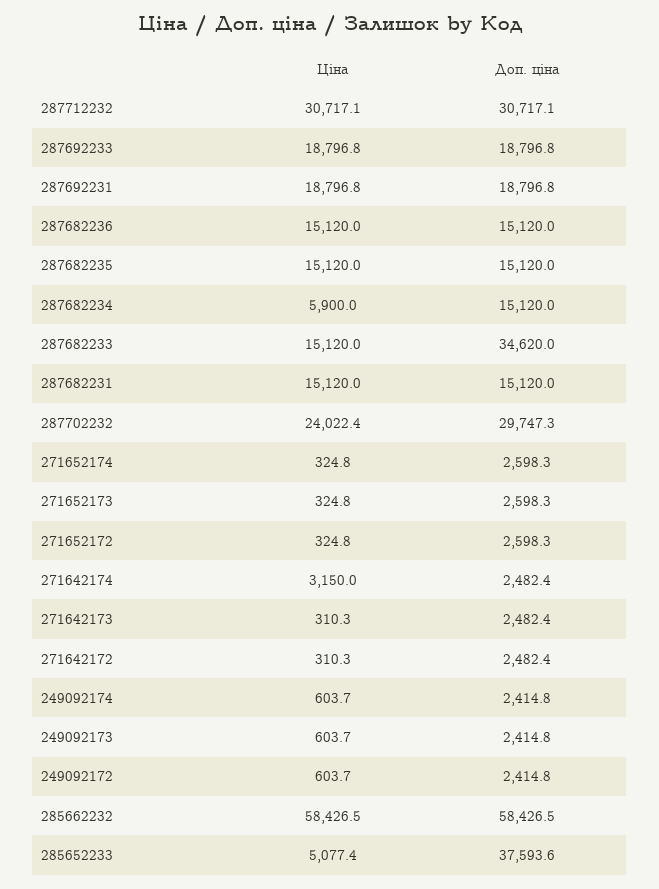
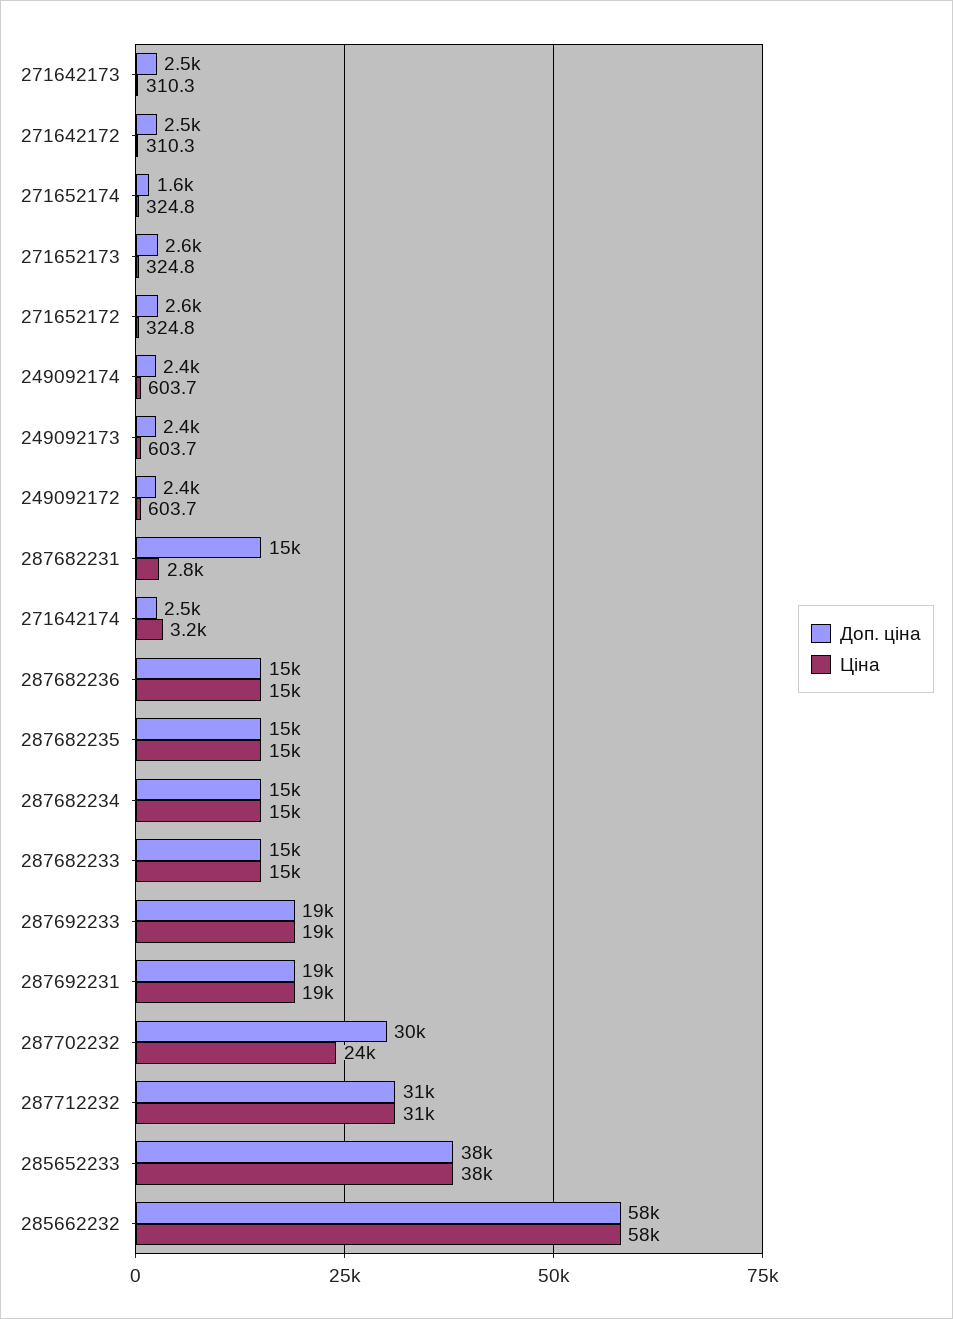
  {
    "Ціна": {
      "287712232": 30717.1,
      "287692233": 18796.8,
      "287692231": 18796.8,
      "287682236": 15120,
      "287682235": 15120,
-     "287682234": 5900,
+     "287682234": 15000,
      "287682233": 15120,
-     "287682231": 15120,
+     "287682231": 2800,
      "287702232": 24022.4,
      "271652174": 324.8,
      "271652173": 324.8,
      "271652172": 324.8,
      "271642174": 3150,
      "271642173": 310.3,
      "271642172": 310.3,
      "249092174": 603.7,
      "249092173": 603.7,
      "249092172": 603.7,
      "285662232": 58426.5,
-     "285652233": 5077.4
+     "285652233": 38000
    },
    "Доп. ціна": {
      "287712232": 30717.1,
      "287692233": 18796.8,
      "287692231": 18796.8,
      "287682236": 15120,
      "287682235": 15120,
      "287682234": 15120,
-     "287682233": 34620,
+     "287682233": 15000,
      "287682231": 15120,
      "287702232": 29747.3,
-     "271652174": 2598.3,
+     "271652174": 1600,
      "271652173": 2598.3,
      "271652172": 2598.3,
      "271642174": 2482.4,
      "271642173": 2482.4,
      "271642172": 2482.4,
      "249092174": 2414.8,
      "249092173": 2414.8,
      "249092172": 2414.8,
      "285662232": 58426.5,
      "285652233": 37593.6
    }
  }

